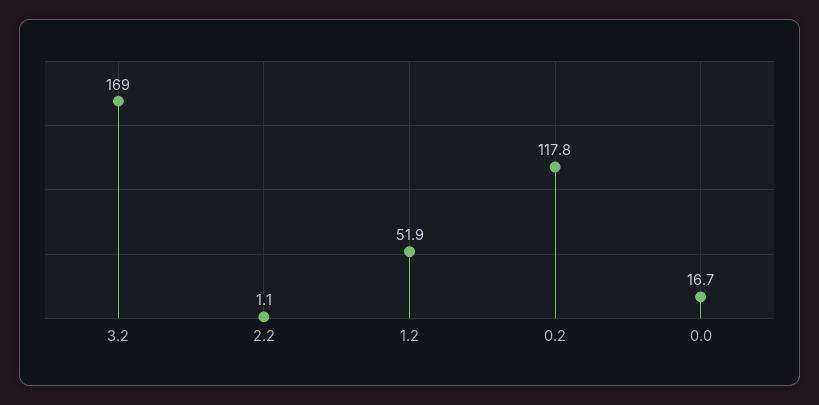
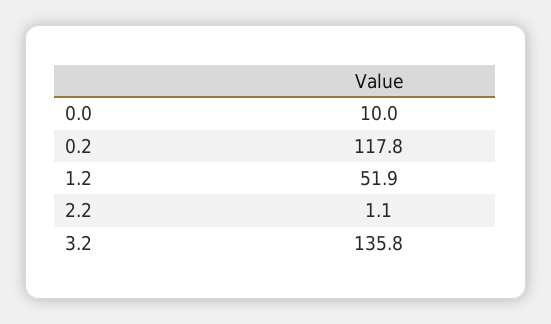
  {
-   "3.2": 169,
+   "3.2": 135.8,
    "2.2": 1.1,
    "1.2": 51.9,
    "0.2": 117.8,
-   "0.0": 16.7
+   "0.0": 10
  }

